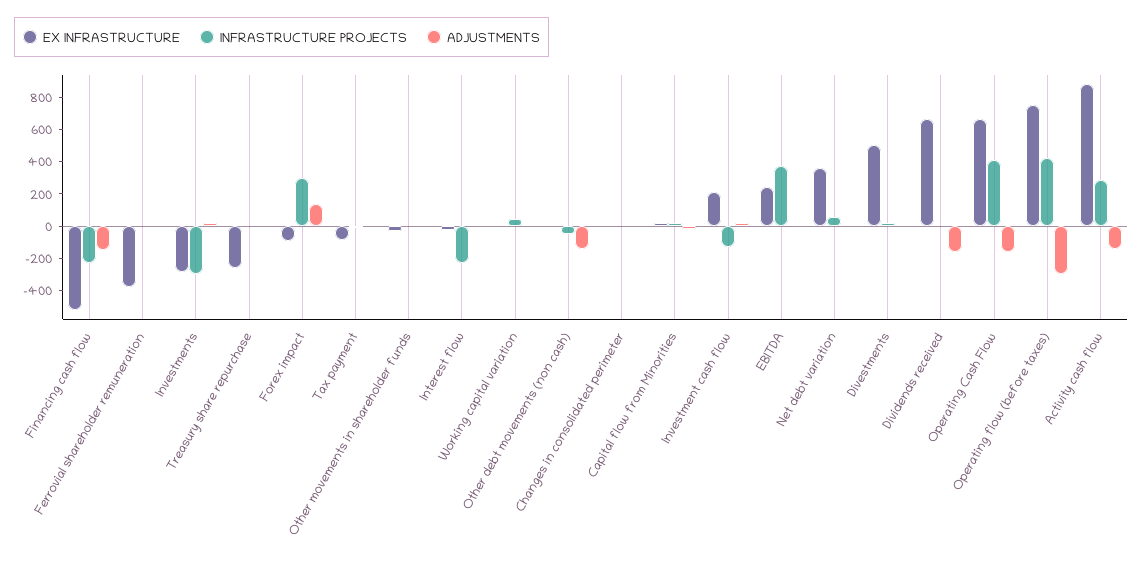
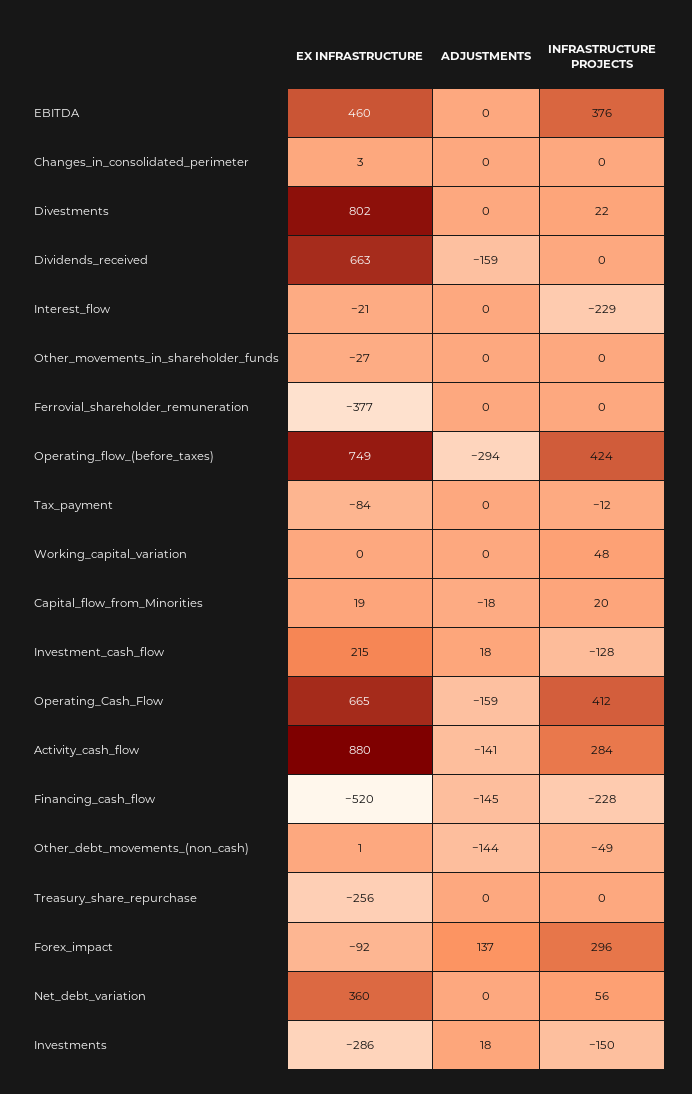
  {
    "EX INFRASTRUCTURE": {
      "Financing cash flow": -520,
      "Ferrovial shareholder remuneration": -377,
      "Investments": -286,
      "Treasury share repurchase": -256,
      "Forex impact": -92,
      "Tax payment": -84,
      "Other movements in shareholder funds": -27,
      "Interest flow": -21,
      "Working capital variation": 0,
      "Other debt movements (non cash)": 1,
      "Changes in consolidated perimeter": 3,
      "Capital flow from Minorities": 19,
      "Investment cash flow": 215,
-     "EBITDA": 250,
+     "EBITDA": 460,
      "Net debt variation": 360,
-     "Divestments": 500,
+     "Divestments": 802,
      "Dividends received": 663,
      "Operating Cash Flow": 665,
      "Operating flow (before taxes)": 749,
      "Activity cash flow": 880
    },
    "INFRASTRUCTURE PROJECTS": {
      "Financing cash flow": -228,
      "Ferrovial shareholder remuneration": 0,
-     "Investments": -300,
+     "Investments": -150,
      "Treasury share repurchase": 0,
      "Forex impact": 296,
      "Tax payment": -12,
      "Other movements in shareholder funds": 0,
      "Interest flow": -229,
      "Working capital variation": 48,
      "Other debt movements (non cash)": -49,
      "Changes in consolidated perimeter": 0,
      "Capital flow from Minorities": 20,
      "Investment cash flow": -128,
      "EBITDA": 376,
      "Net debt variation": 56,
      "Divestments": 22,
      "Dividends received": 0,
      "Operating Cash Flow": 412,
      "Operating flow (before taxes)": 424,
      "Activity cash flow": 284
    },
    "ADJUSTMENTS": {
      "Financing cash flow": -145,
      "Ferrovial shareholder remuneration": 0,
      "Investments": 18,
      "Treasury share repurchase": 0,
      "Forex impact": 137,
      "Tax payment": 0,
      "Other movements in shareholder funds": 0,
      "Interest flow": 0,
      "Working capital variation": 0,
      "Other debt movements (non cash)": -144,
      "Changes in consolidated perimeter": 0,
      "Capital flow from Minorities": -18,
      "Investment cash flow": 18,
      "EBITDA": 0,
      "Net debt variation": 0,
      "Divestments": 0,
      "Dividends received": -159,
      "Operating Cash Flow": -159,
      "Operating flow (before taxes)": -294,
      "Activity cash flow": -141
    }
  }

